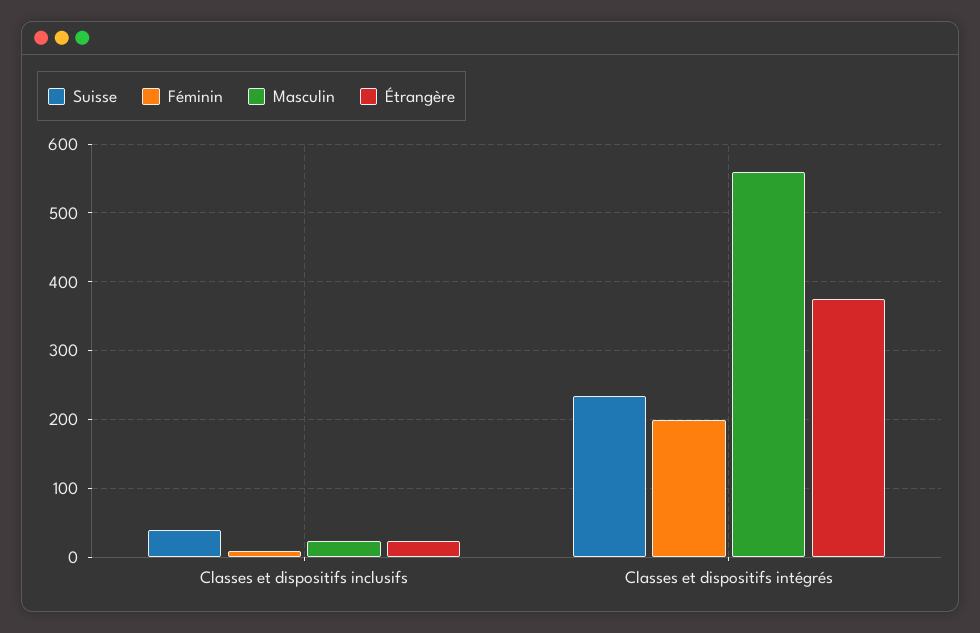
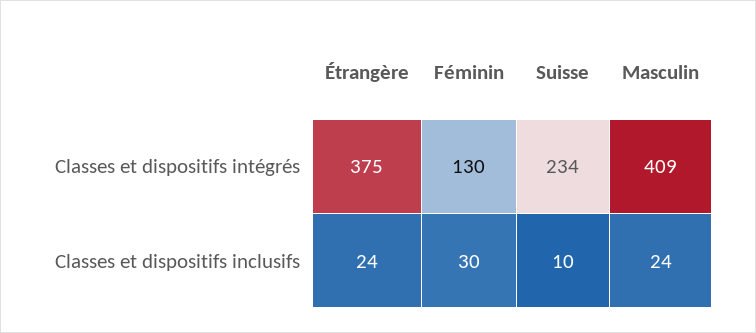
  {
    "Suisse": {
-     "Classes et dispositifs inclusifs": 40,
+     "Classes et dispositifs inclusifs": 10,
      "Classes et dispositifs intégrés": 234
    },
    "Féminin": {
-     "Classes et dispositifs inclusifs": 10,
+     "Classes et dispositifs inclusifs": 30,
-     "Classes et dispositifs intégrés": 200
+     "Classes et dispositifs intégrés": 130
    },
    "Masculin": {
      "Classes et dispositifs inclusifs": 24,
-     "Classes et dispositifs intégrés": 560
+     "Classes et dispositifs intégrés": 409
    },
    "Étrangère": {
      "Classes et dispositifs inclusifs": 24,
      "Classes et dispositifs intégrés": 375
    }
  }

